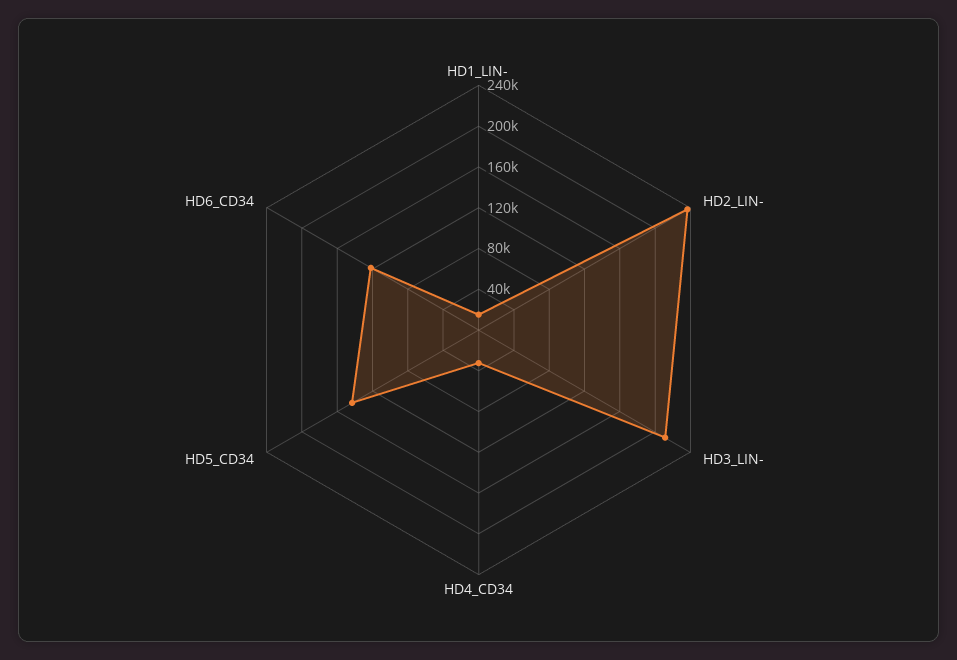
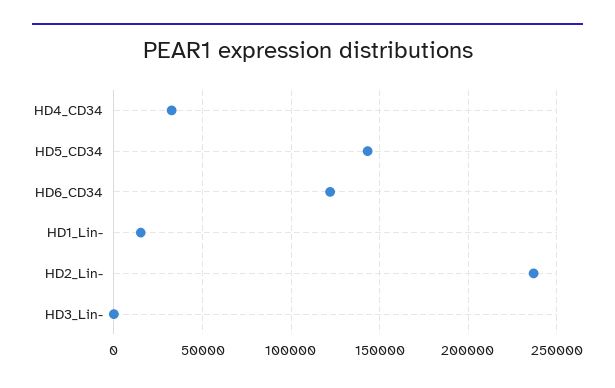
  {
    "HD1_LIN-": 15000,
    "HD2_LIN-": 235000,
-   "HD3_LIN-": 210000,
+   "HD3_LIN-": 0,
    "HD4_CD34": 35000,
    "HD5_CD34": 145000,
    "HD6_CD34": 120000
  }

